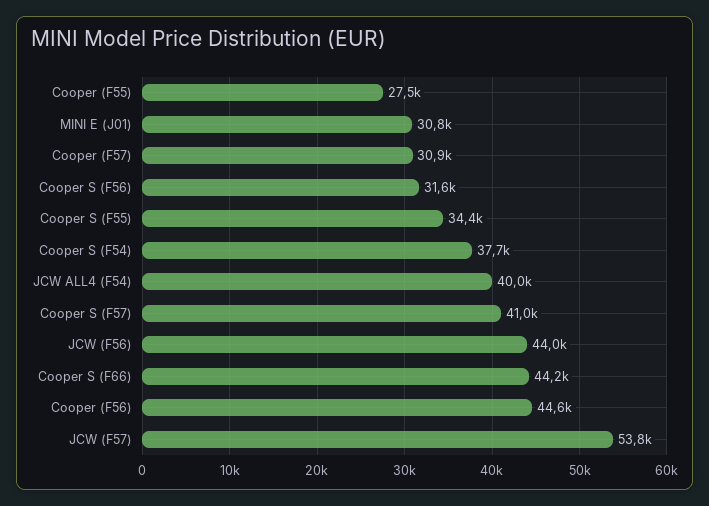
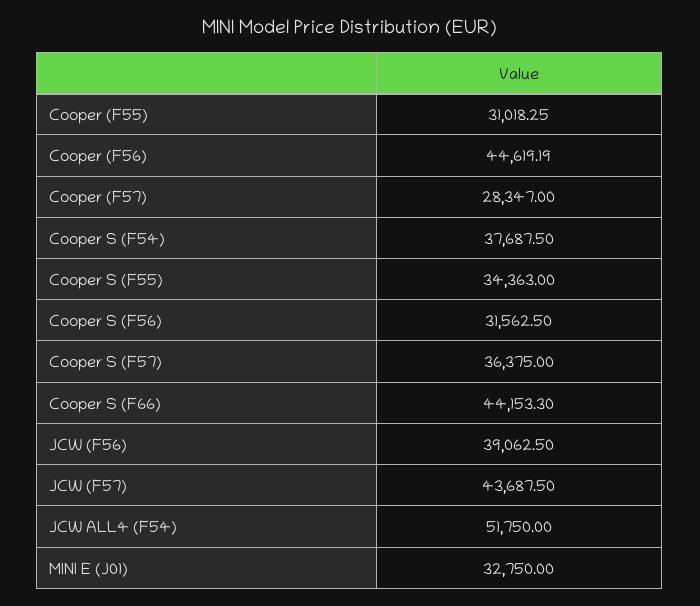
  {
-   "Cooper (F55)": 27500,
+   "Cooper (F55)": 31018.25,
-   "MINI E (J01)": 30800,
+   "MINI E (J01)": 32750,
-   "Cooper (F57)": 30900,
+   "Cooper (F57)": 28347,
    "Cooper S (F56)": 31562.5,
    "Cooper S (F55)": 34363,
    "Cooper S (F54)": 37687.5,
-   "JCW ALL4 (F54)": 40000,
+   "JCW ALL4 (F54)": 51750,
-   "Cooper S (F57)": 41000,
+   "Cooper S (F57)": 36375,
-   "JCW (F56)": 44000,
+   "JCW (F56)": 39062.5,
    "Cooper S (F66)": 44153.3,
    "Cooper (F56)": 44619.19,
-   "JCW (F57)": 53800
+   "JCW (F57)": 43687.5
  }

